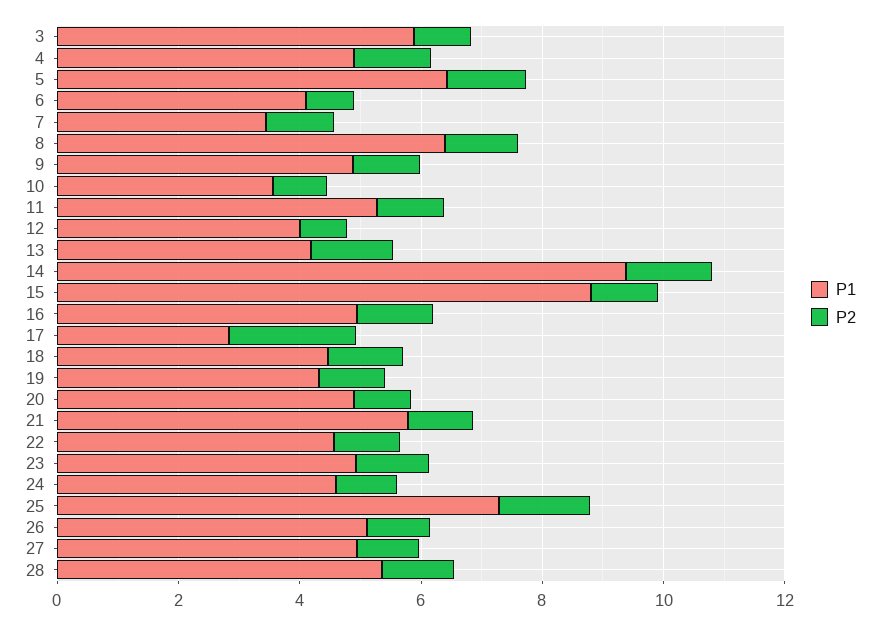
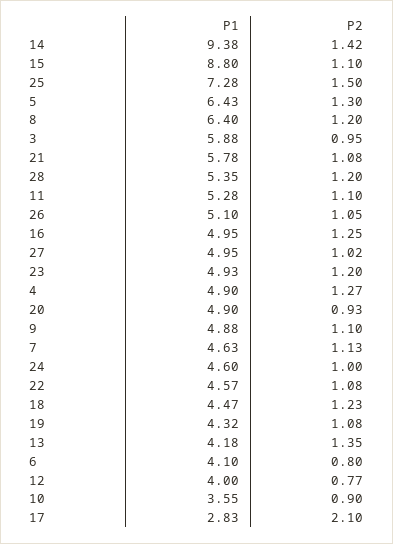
  {
    "P1": {
      "3": 5.88,
      "4": 4.9,
      "5": 6.43,
      "6": 4.1,
-     "7": 3.5,
+     "7": 4.63,
      "8": 6.4,
      "9": 4.88,
      "10": 3.55,
      "11": 5.28,
      "12": 4,
      "13": 4.18,
      "14": 9.38,
      "15": 8.8,
      "16": 4.95,
      "17": 2.83,
      "18": 4.47,
      "19": 4.32,
      "20": 4.9,
      "21": 5.78,
      "22": 4.57,
      "23": 4.93,
      "24": 4.6,
      "25": 7.28,
      "26": 5.1,
      "27": 4.95,
      "28": 5.35
    },
    "P2": {
      "3": 0.95,
      "4": 1.27,
      "5": 1.3,
      "6": 0.8,
      "7": 1.13,
      "8": 1.2,
      "9": 1.1,
      "10": 0.9,
      "11": 1.1,
      "12": 0.77,
      "13": 1.35,
      "14": 1.42,
      "15": 1.1,
      "16": 1.25,
      "17": 2.1,
      "18": 1.23,
      "19": 1.08,
      "20": 0.93,
      "21": 1.08,
      "22": 1.08,
      "23": 1.2,
      "24": 1,
      "25": 1.5,
      "26": 1.05,
      "27": 1.02,
      "28": 1.2
    }
  }

